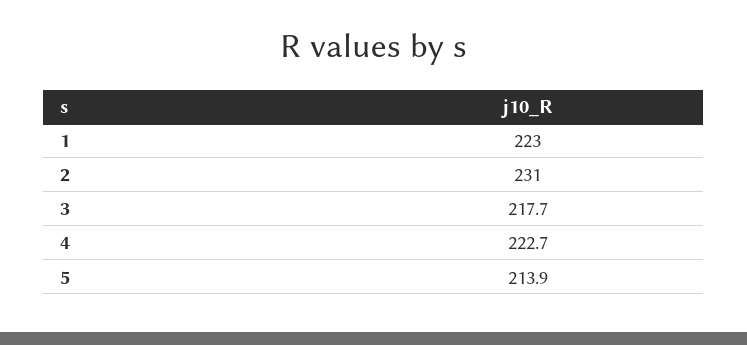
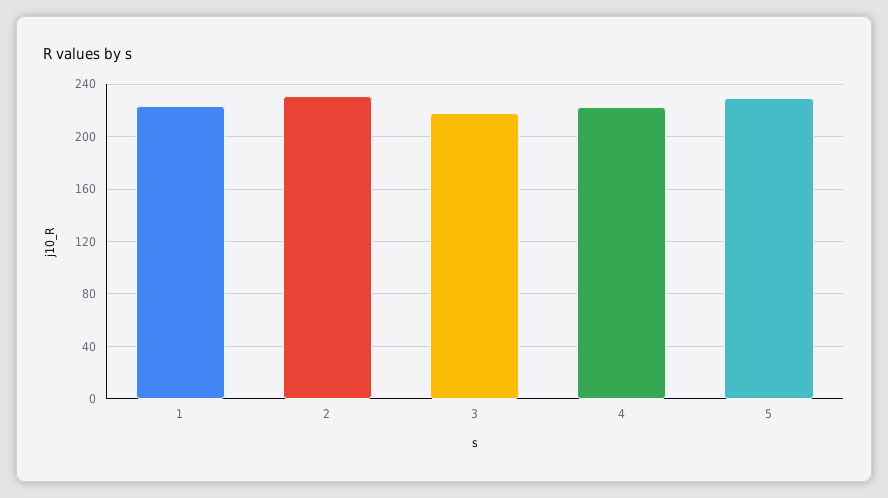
  {
    "1": 223,
    "2": 231,
    "3": 217.7,
    "4": 222.7,
-   "5": 213.9
+   "5": 230
  }

